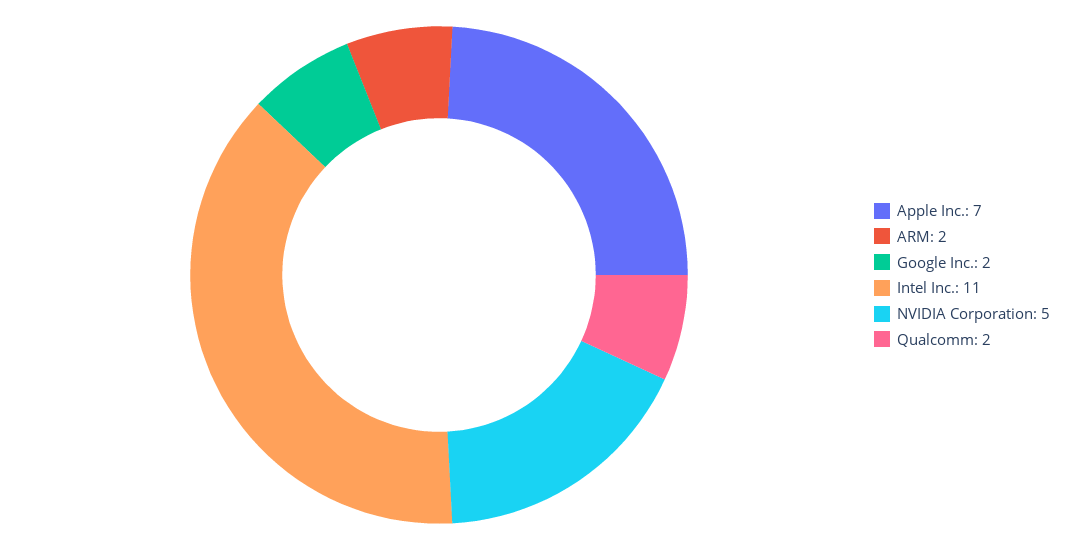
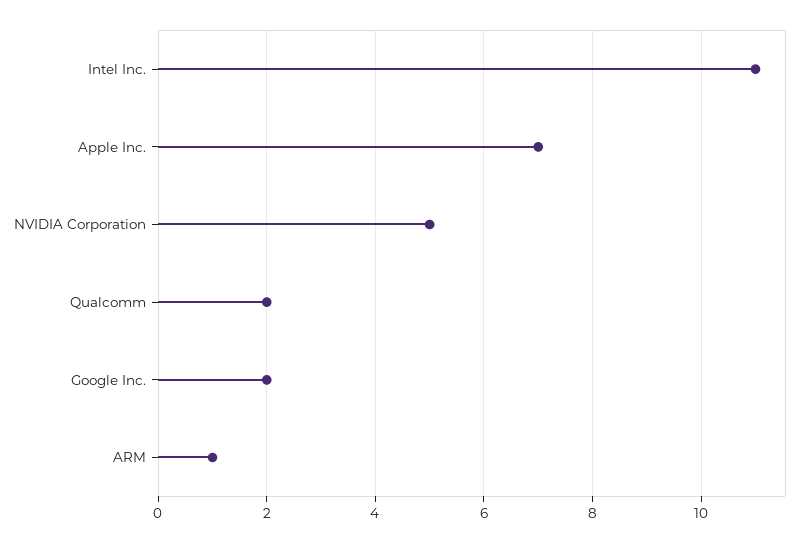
  {
    "Apple Inc.": 7,
-   "ARM": 2,
+   "ARM": 1,
    "Google Inc.": 2,
    "Intel Inc.": 11,
    "NVIDIA Corporation": 5,
    "Qualcomm": 2
  }

